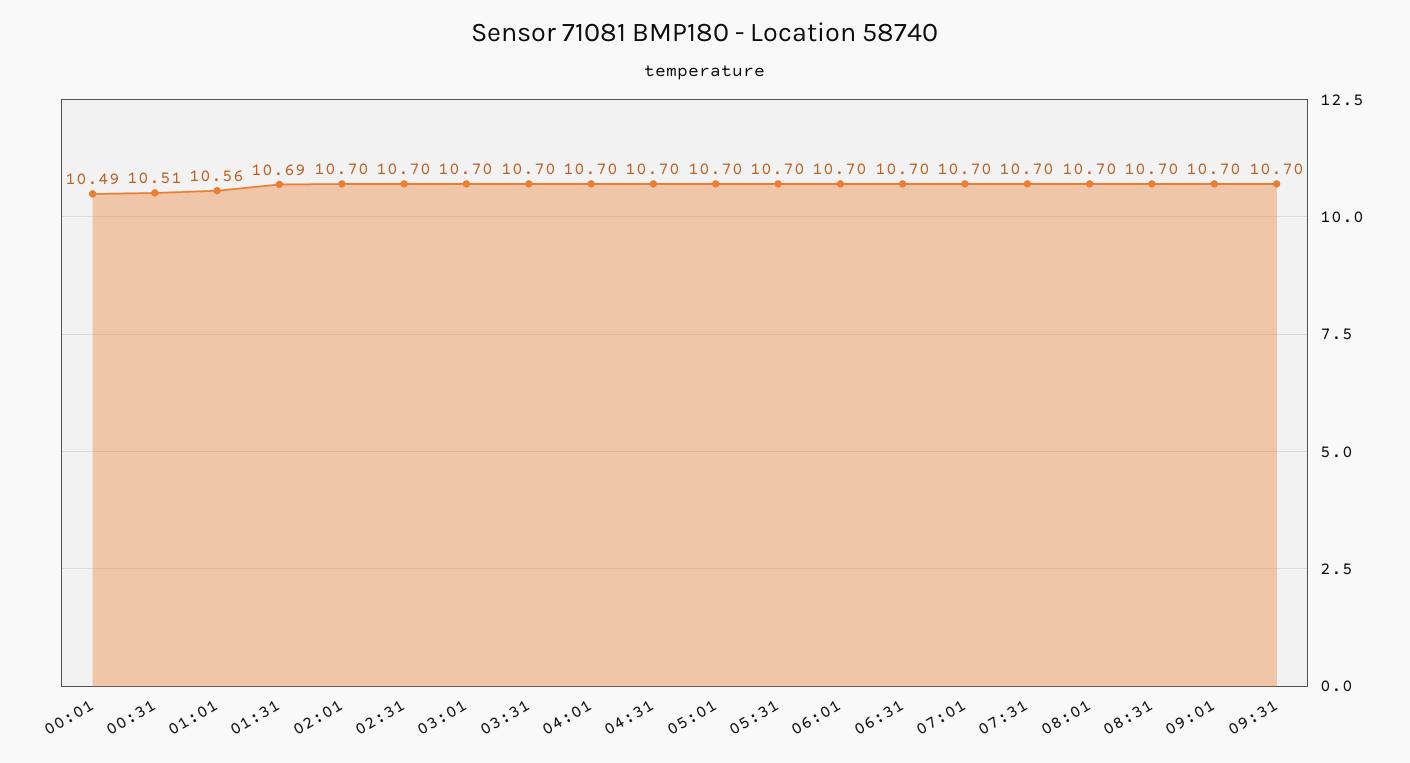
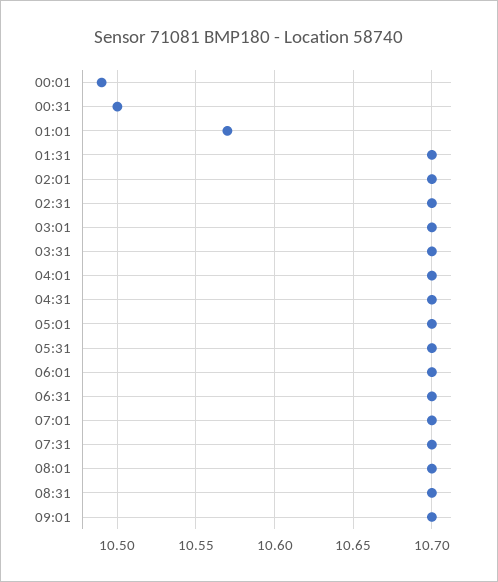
  {
    "00:01": 10.49,
-   "00:31": 10.51,
+   "00:31": 10.5,
-   "01:01": 10.56,
+   "01:01": 10.57,
-   "01:31": 10.69,
+   "01:31": 10.7,
    "02:01": 10.7,
    "02:31": 10.7,
    "03:01": 10.7,
    "03:31": 10.7,
    "04:01": 10.7,
    "04:31": 10.7,
    "05:01": 10.7,
    "05:31": 10.7,
    "06:01": 10.7,
    "06:31": 10.7,
    "07:01": 10.7,
    "07:31": 10.7,
    "08:01": 10.7,
    "08:31": 10.7,
-   "09:01": 10.7,
+   "09:01": 10.7
-   "09:31": 10.7
  }

